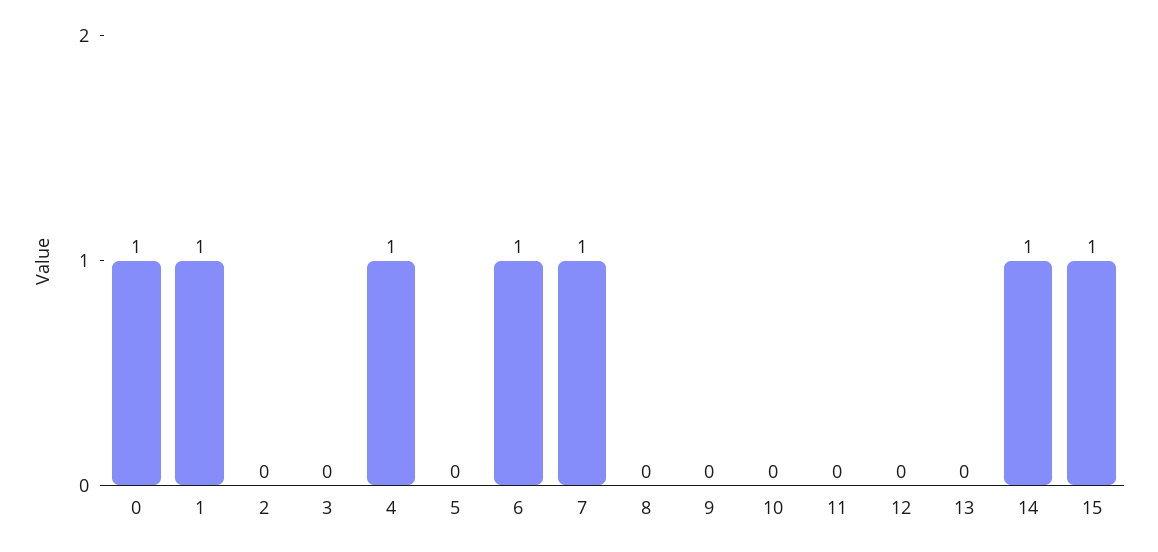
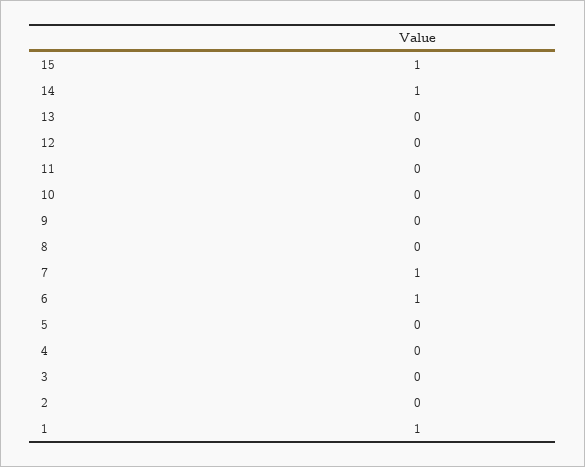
  {
-   "0": 1,
    "1": 1,
    "2": 0,
    "3": 0,
-   "4": 1,
+   "4": 0,
    "5": 0,
    "6": 1,
    "7": 1,
    "8": 0,
    "9": 0,
    "10": 0,
    "11": 0,
    "12": 0,
    "13": 0,
    "14": 1,
    "15": 1
  }

